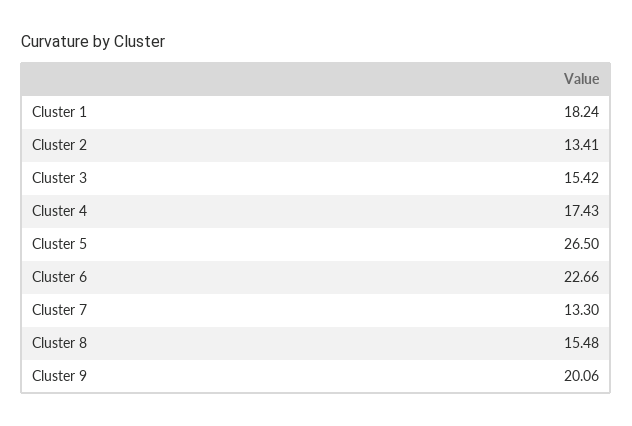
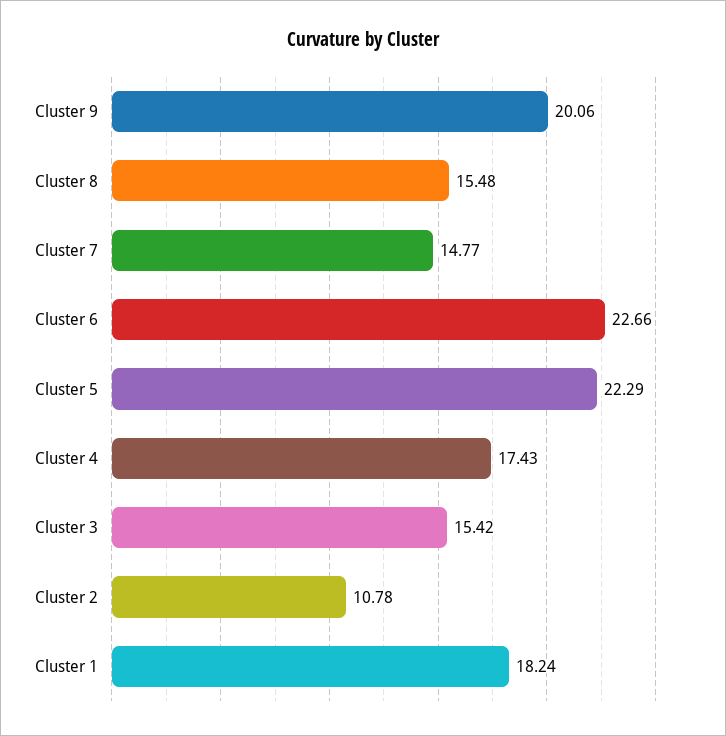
  {
    "Cluster 1": 18.24,
-   "Cluster 2": 13.41,
+   "Cluster 2": 10.78,
    "Cluster 3": 15.42,
    "Cluster 4": 17.43,
-   "Cluster 5": 26.5,
+   "Cluster 5": 22.29,
    "Cluster 6": 22.66,
-   "Cluster 7": 13.3,
+   "Cluster 7": 14.77,
    "Cluster 8": 15.48,
    "Cluster 9": 20.06
  }

